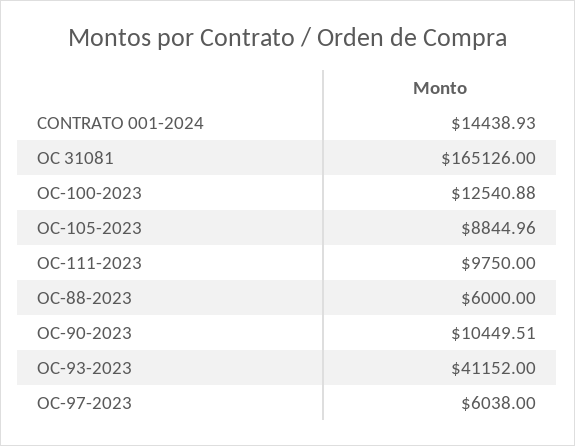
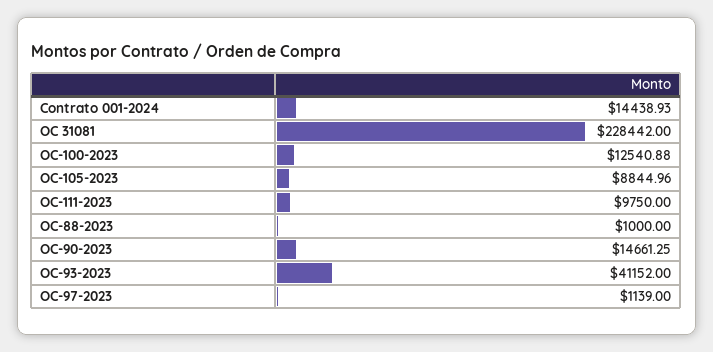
  {
    "CONTRATO 001-2024": 14438.93,
-   "OC 31081": 165126,
+   "OC 31081": 228442,
    "OC-100-2023": 12540.88,
    "OC-105-2023": 8844.96,
    "OC-111-2023": 9750,
-   "OC-88-2023": 6000,
+   "OC-88-2023": 1000,
-   "OC-90-2023": 10449.51,
+   "OC-90-2023": 14661.25,
    "OC-93-2023": 41152,
-   "OC-97-2023": 6038
+   "OC-97-2023": 1139
  }

